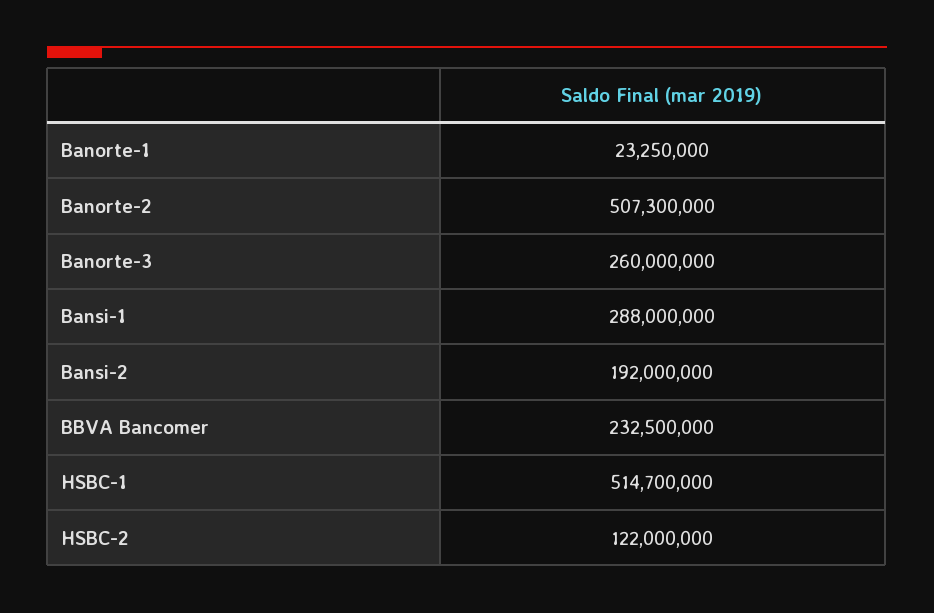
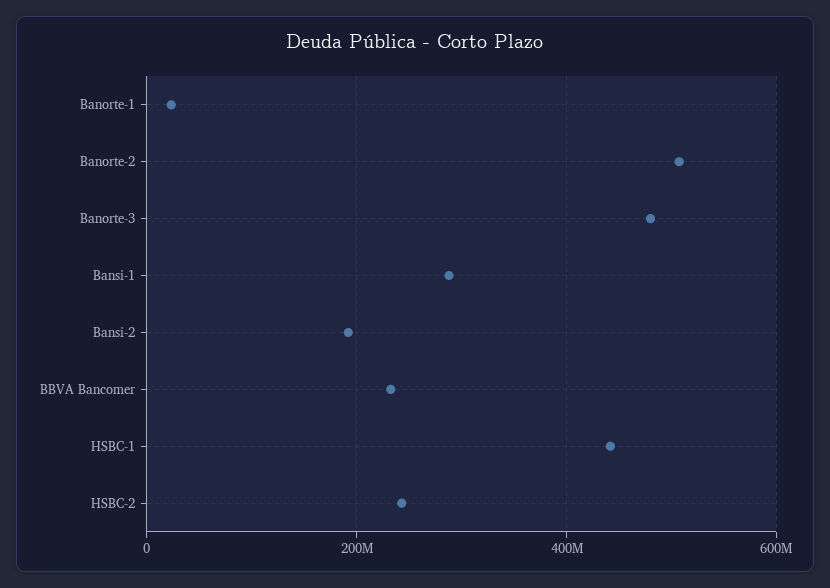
  {
    "Banorte-1": 23250000,
    "Banorte-2": 507300000,
-   "Banorte-3": 260000000,
+   "Banorte-3": 480000000,
    "Bansi-1": 288000000,
    "Bansi-2": 192000000,
    "BBVA Bancomer": 232500000,
-   "HSBC-1": 514700000,
+   "HSBC-1": 440000000,
-   "HSBC-2": 122000000
+   "HSBC-2": 240000000
  }

